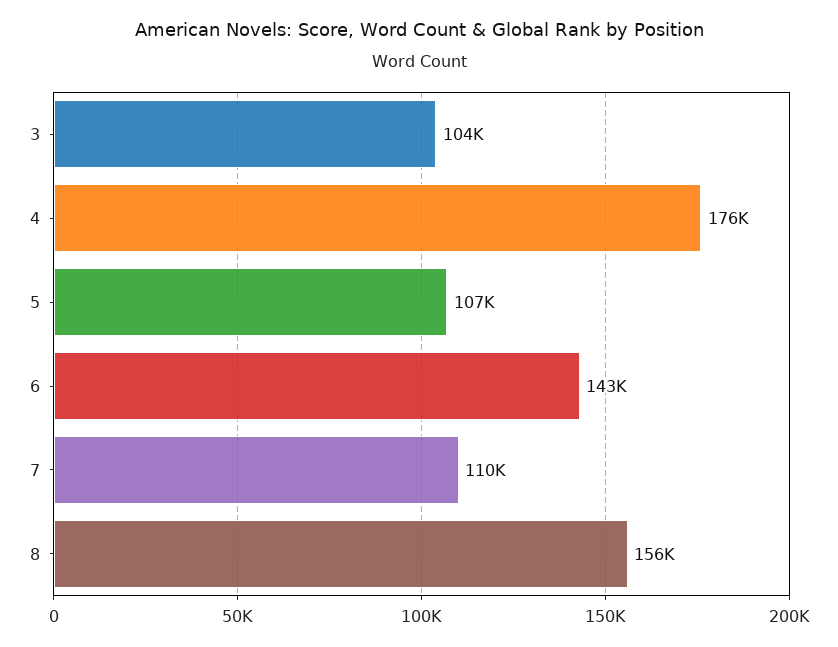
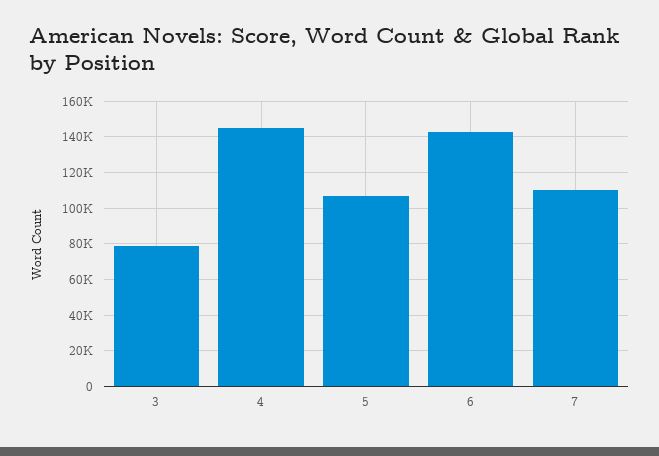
  {
-   "3": 104000,
+   "3": 80000,
-   "4": 176000,
+   "4": 145000,
    "5": 107000,
    "6": 143000,
-   "7": 110000,
+   "7": 110000
-   "8": 156000
  }

